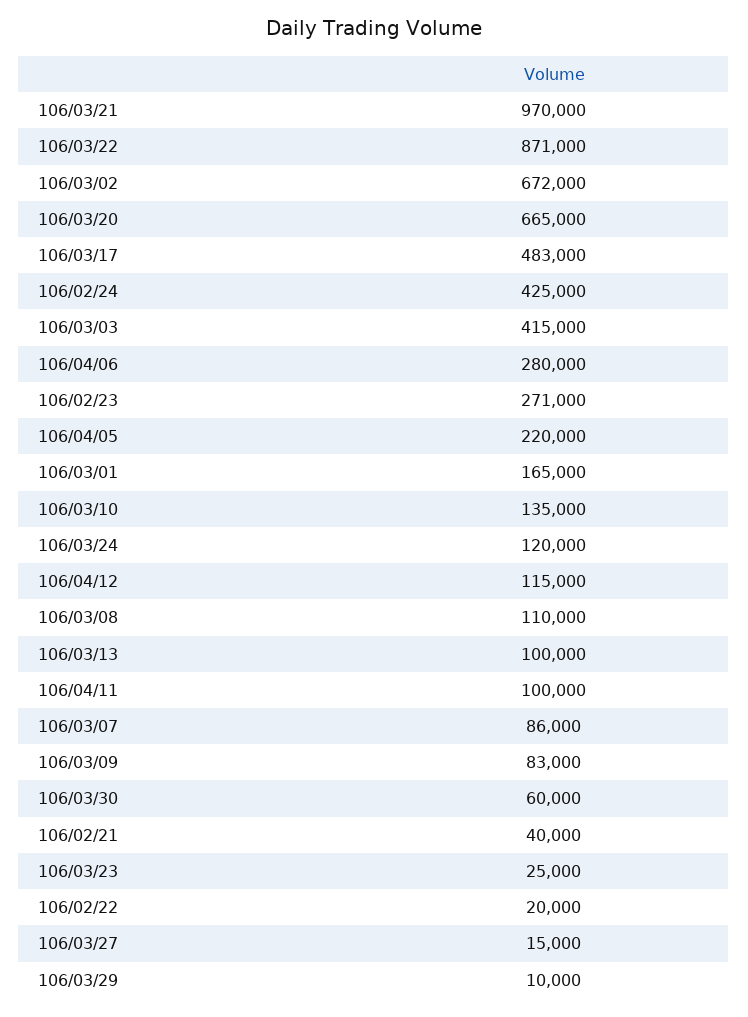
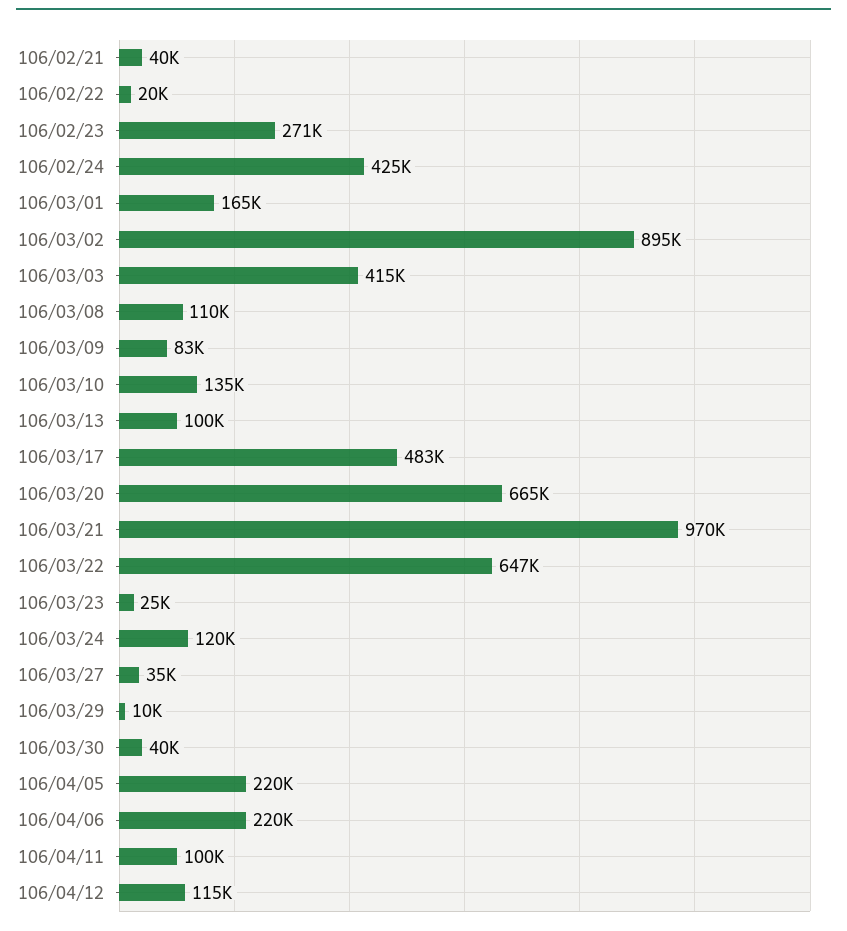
  {
    "106/03/21": 970000,
-   "106/03/22": 871000,
+   "106/03/22": 647000,
-   "106/03/02": 672000,
+   "106/03/02": 895000,
    "106/03/20": 665000,
    "106/03/17": 483000,
    "106/02/24": 425000,
    "106/03/03": 415000,
-   "106/04/06": 280000,
+   "106/04/06": 220000,
    "106/02/23": 271000,
    "106/04/05": 220000,
    "106/03/01": 165000,
    "106/03/10": 135000,
    "106/03/24": 120000,
    "106/04/12": 115000,
    "106/03/08": 110000,
    "106/03/13": 100000,
    "106/04/11": 100000,
-   "106/03/07": 86000,
    "106/03/09": 83000,
-   "106/03/30": 60000,
+   "106/03/30": 40000,
    "106/02/21": 40000,
    "106/03/23": 25000,
    "106/02/22": 20000,
-   "106/03/27": 15000,
+   "106/03/27": 35000,
    "106/03/29": 10000
  }

